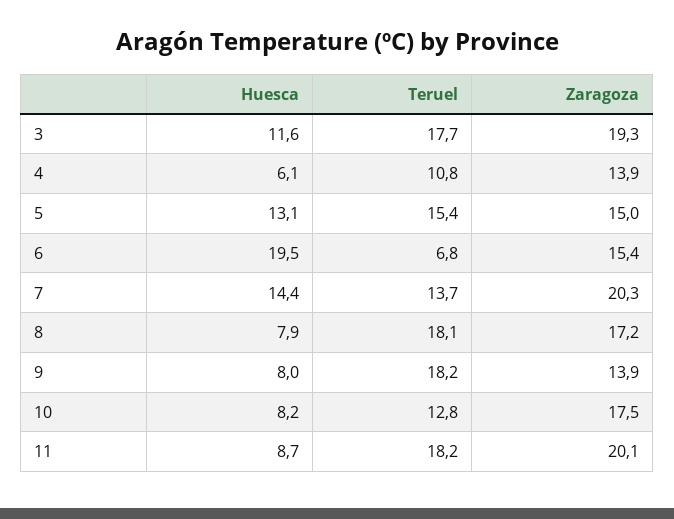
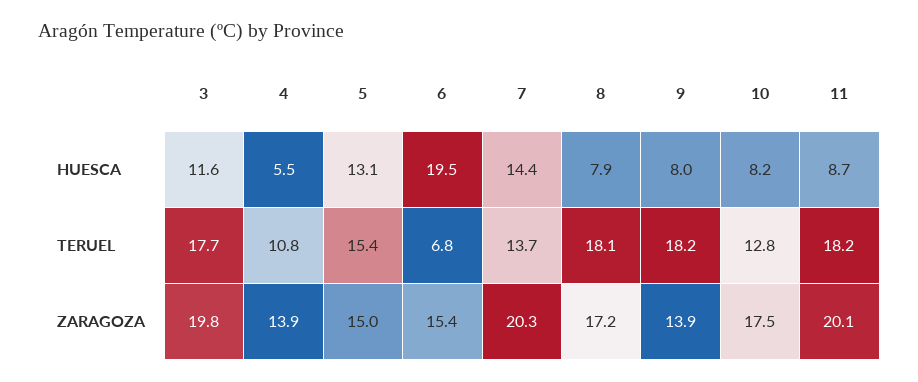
  {
    "Huesca": {
      "3": 11.6,
-     "4": 6.1,
+     "4": 5.5,
      "5": 13.1,
      "6": 19.5,
      "7": 14.4,
      "8": 7.9,
      "9": 8,
      "10": 8.2,
      "11": 8.7
    },
    "Teruel": {
      "3": 17.7,
      "4": 10.8,
      "5": 15.4,
      "6": 6.8,
      "7": 13.7,
      "8": 18.1,
      "9": 18.2,
      "10": 12.8,
      "11": 18.2
    },
    "Zaragoza": {
-     "3": 19.3,
+     "3": 19.8,
      "4": 13.9,
      "5": 15,
      "6": 15.4,
      "7": 20.3,
      "8": 17.2,
      "9": 13.9,
      "10": 17.5,
      "11": 20.1
    }
  }

